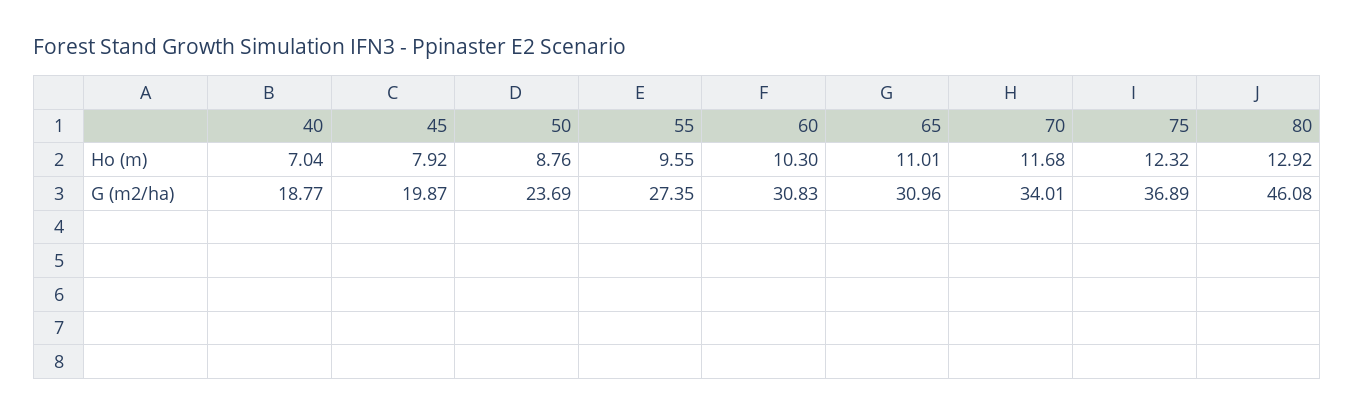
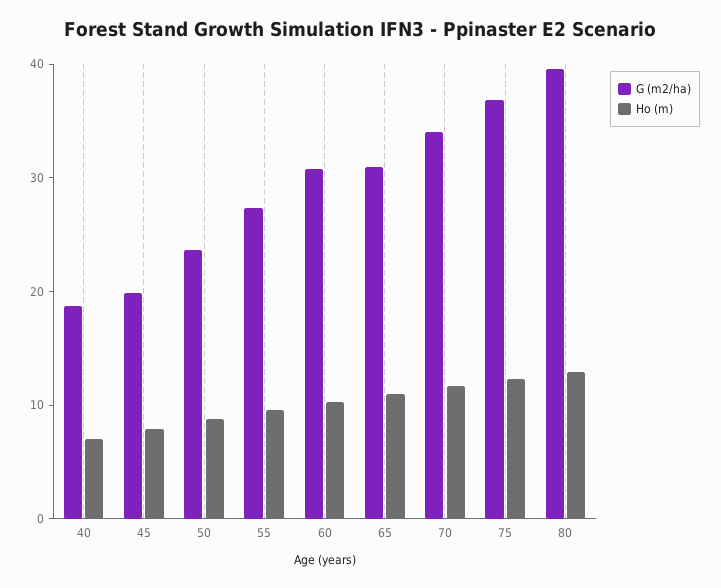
  {
    "Ho (m)": {
      "40": 7.04,
      "45": 7.92,
      "50": 8.76,
      "55": 9.55,
      "60": 10.3,
      "65": 11.01,
      "70": 11.68,
      "75": 12.32,
      "80": 12.92
    },
    "G (m2/ha)": {
      "40": 18.77,
      "45": 19.87,
      "50": 23.69,
      "55": 27.35,
      "60": 30.83,
      "65": 30.96,
      "70": 34.01,
      "75": 36.89,
-     "80": 46.08
+     "80": 40
    }
  }

